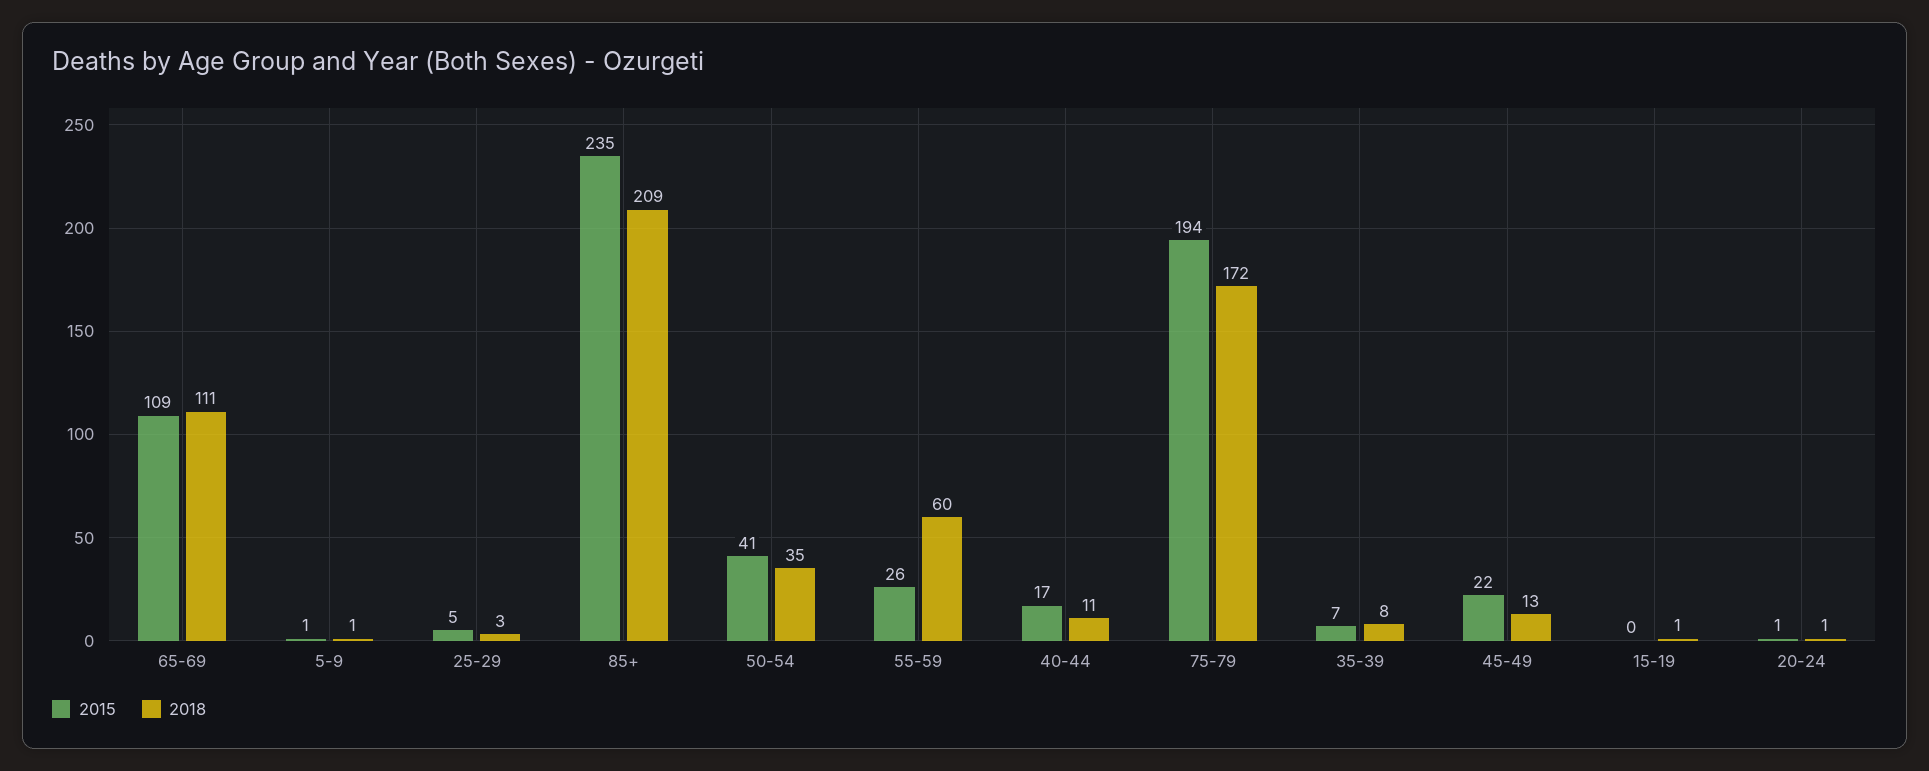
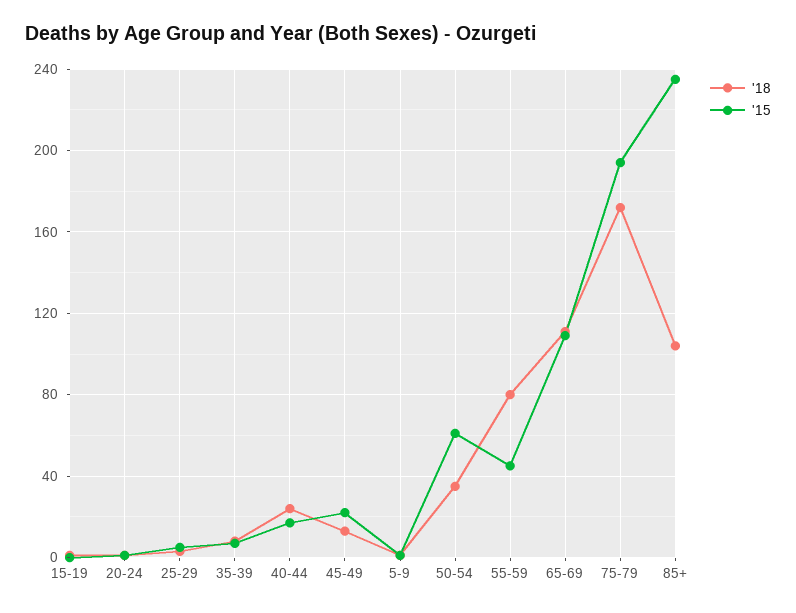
  {
    "2015": {
      "65-69": 109,
      "5-9": 1,
      "25-29": 5,
      "85+": 235,
-     "50-54": 41,
+     "50-54": 60,
-     "55-59": 26,
+     "55-59": 45,
      "40-44": 17,
      "75-79": 194,
      "35-39": 7,
      "45-49": 22,
      "15-19": 0,
      "20-24": 1
    },
    "2018": {
      "65-69": 111,
      "5-9": 1,
      "25-29": 3,
-     "85+": 209,
+     "85+": 105,
      "50-54": 35,
-     "55-59": 60,
+     "55-59": 80,
-     "40-44": 11,
+     "40-44": 25,
      "75-79": 172,
      "35-39": 8,
      "45-49": 13,
      "15-19": 1,
      "20-24": 1
    }
  }

